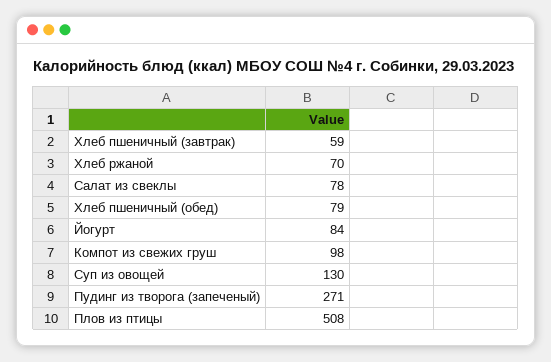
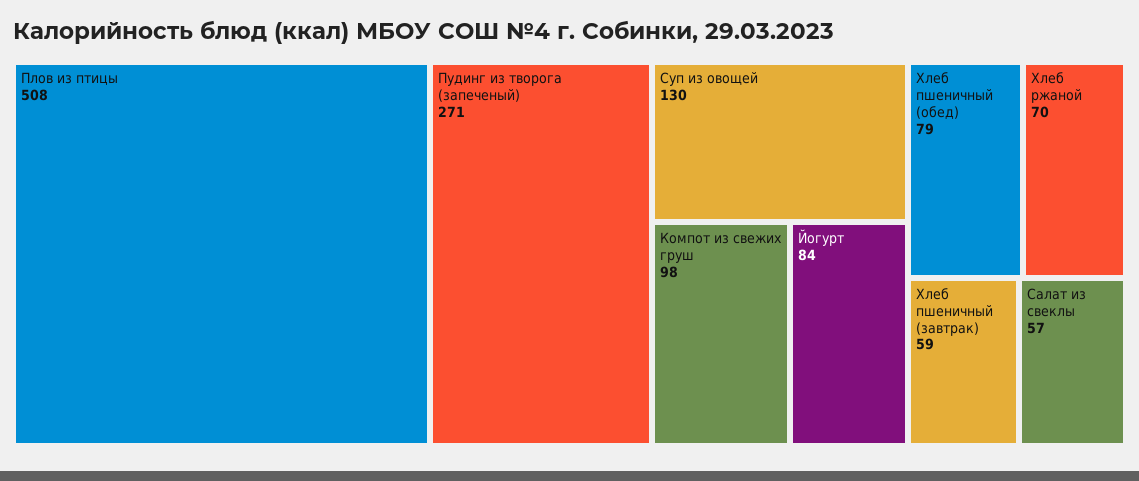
  {
    "Хлеб пшеничный (завтрак)": 59,
    "Хлеб ржаной": 70,
-   "Салат из свеклы": 78,
+   "Салат из свеклы": 57,
    "Хлеб пшеничный (обед)": 79,
    "Йогурт": 84,
    "Компот из свежих груш": 98,
    "Суп из овощей": 130,
    "Пудинг из творога (запеченый)": 271,
    "Плов из птицы": 508
  }

